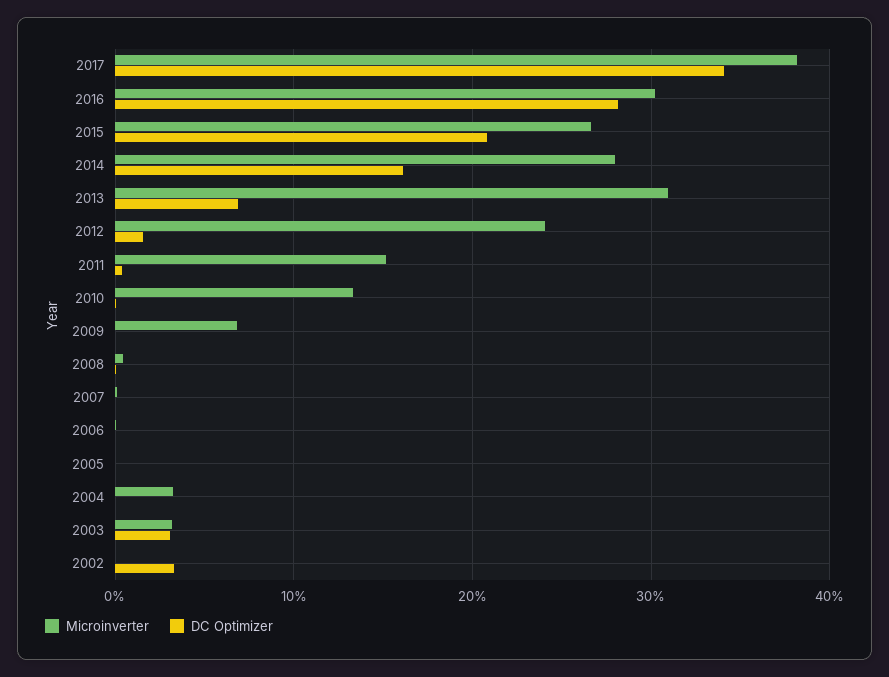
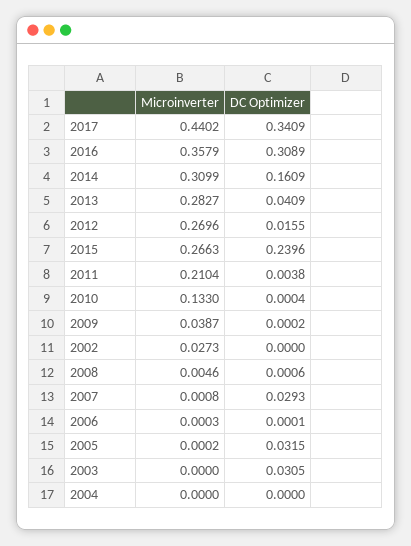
  {
    "Microinverter": {
-     "2017": 0.38,
+     "2017": 0.4402,
-     "2016": 0.3,
+     "2016": 0.3579,
      "2015": 0.2663,
-     "2014": 0.28,
+     "2014": 0.3099,
-     "2013": 0.31,
+     "2013": 0.2827,
-     "2012": 0.24,
+     "2012": 0.2696,
-     "2011": 0.15,
+     "2011": 0.2104,
      "2010": 0.133,
-     "2009": 0.07,
+     "2009": 0.0387,
      "2008": 0.0046,
      "2007": 0.0008,
      "2006": 0.0003,
      "2005": 0.0002,
-     "2004": 0.03,
+     "2004": 0,
-     "2003": 0.03,
+     "2003": 0,
-     "2002": 0
+     "2002": 0.0273
    },
    "DC Optimizer": {
      "2017": 0.3409,
-     "2016": 0.28,
+     "2016": 0.3089,
-     "2015": 0.21,
+     "2015": 0.2396,
      "2014": 0.1609,
-     "2013": 0.07,
+     "2013": 0.0409,
      "2012": 0.0155,
      "2011": 0.0038,
      "2010": 0.0004,
      "2009": 0.0002,
      "2008": 0.0006,
-     "2007": 0,
+     "2007": 0.0293,
      "2006": 0.0001,
-     "2005": 0,
+     "2005": 0.0315,
      "2004": 0,
      "2003": 0.0305,
-     "2002": 0.03
+     "2002": 0
    }
  }

